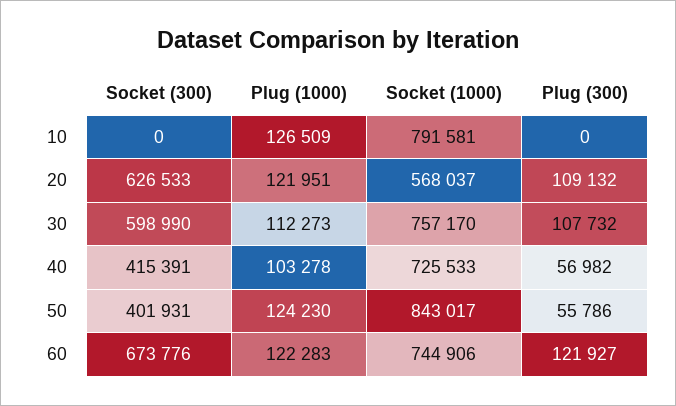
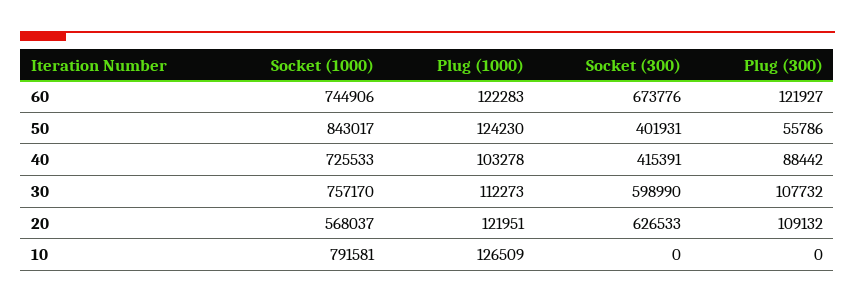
  {
    "Socket (300)": {
      "10": 0,
      "20": 626533,
      "30": 598990,
      "40": 415391,
      "50": 401931,
      "60": 673776
    },
    "Plug (1000)": {
      "10": 126509,
      "20": 121951,
      "30": 112273,
      "40": 103278,
      "50": 124230,
      "60": 122283
    },
    "Socket (1000)": {
      "10": 791581,
      "20": 568037,
      "30": 757170,
      "40": 725533,
      "50": 843017,
      "60": 744906
    },
    "Plug (300)": {
      "10": 0,
      "20": 109132,
      "30": 107732,
-     "40": 56982,
+     "40": 88442,
      "50": 55786,
      "60": 121927
    }
  }

